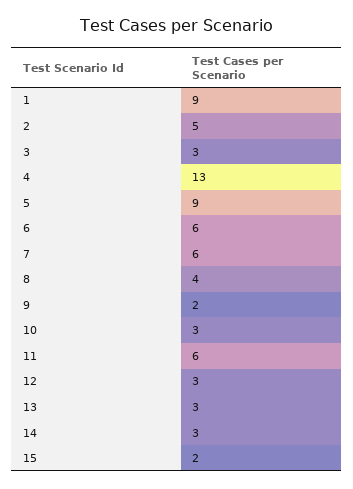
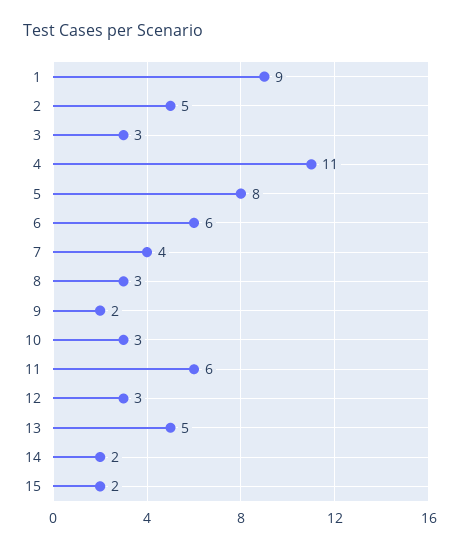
  {
    "1": 9,
    "2": 5,
    "3": 3,
-   "4": 13,
+   "4": 11,
-   "5": 9,
+   "5": 8,
    "6": 6,
-   "7": 6,
+   "7": 4,
-   "8": 4,
+   "8": 3,
    "9": 2,
    "10": 3,
    "11": 6,
    "12": 3,
-   "13": 3,
+   "13": 5,
-   "14": 3,
+   "14": 2,
    "15": 2
  }

